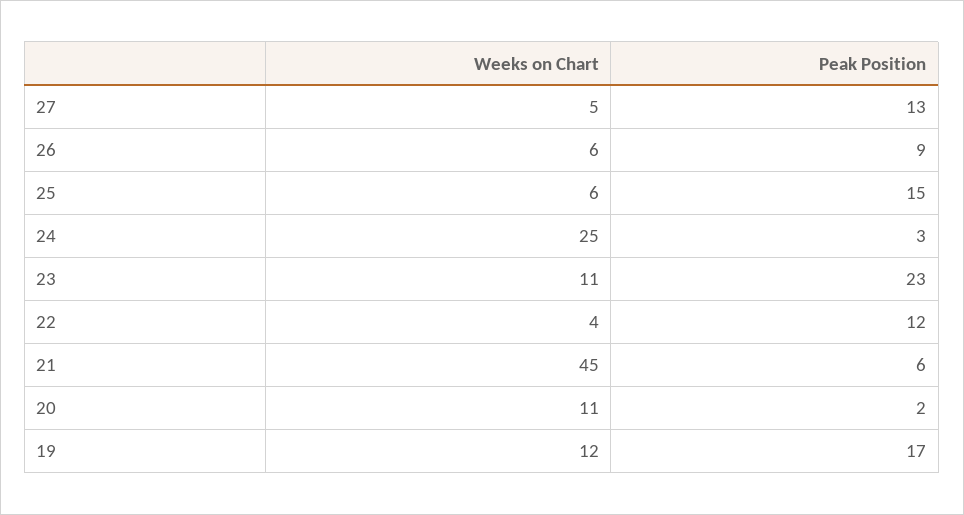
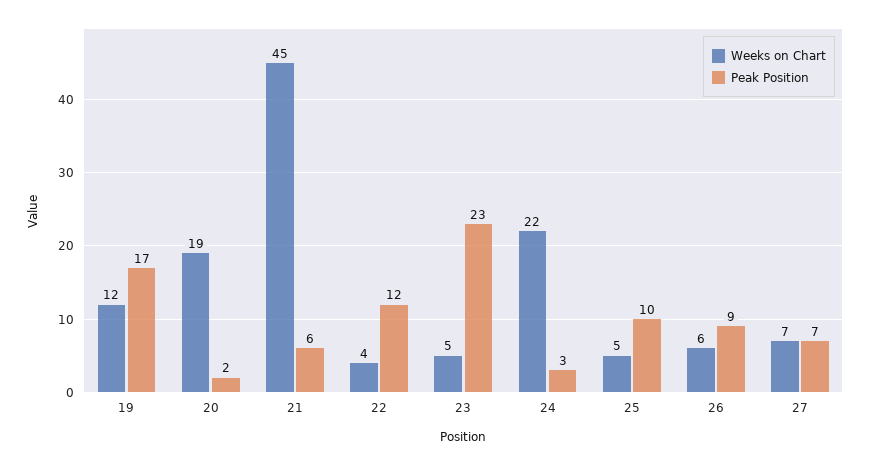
  {
    "Weeks on Chart": {
-     "27": 5,
+     "27": 7,
      "26": 6,
-     "25": 6,
+     "25": 5,
-     "24": 25,
+     "24": 22,
-     "23": 11,
+     "23": 5,
      "22": 4,
      "21": 45,
-     "20": 11,
+     "20": 19,
      "19": 12
    },
    "Peak Position": {
-     "27": 13,
+     "27": 7,
      "26": 9,
-     "25": 15,
+     "25": 10,
      "24": 3,
      "23": 23,
      "22": 12,
      "21": 6,
      "20": 2,
      "19": 17
    }
  }

